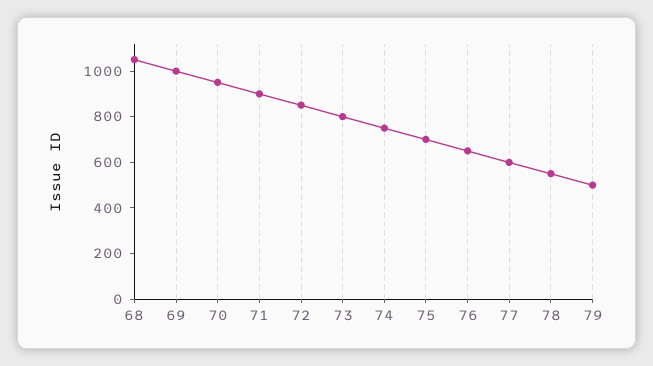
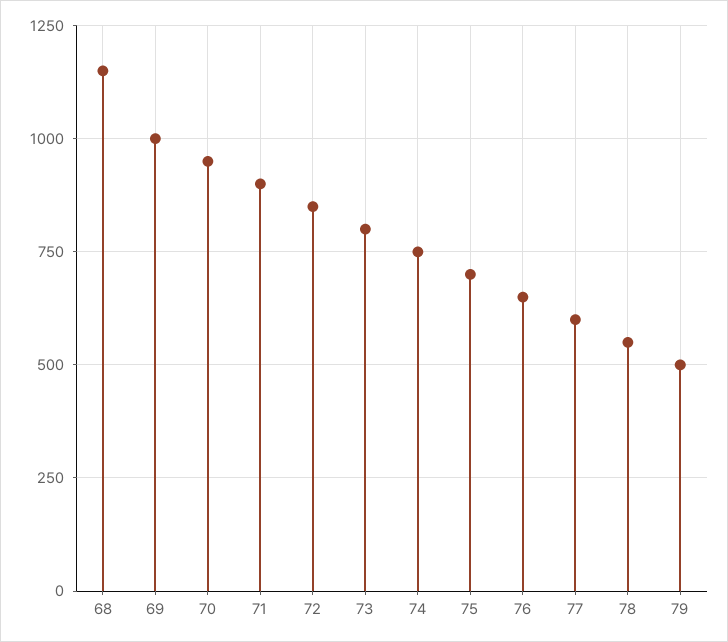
  {
-   "68": 1050,
+   "68": 1150,
    "69": 1000,
    "70": 950,
    "71": 900,
    "72": 850,
    "73": 800,
    "74": 750,
    "75": 700,
    "76": 650,
    "77": 600,
    "78": 550,
    "79": 500
  }

